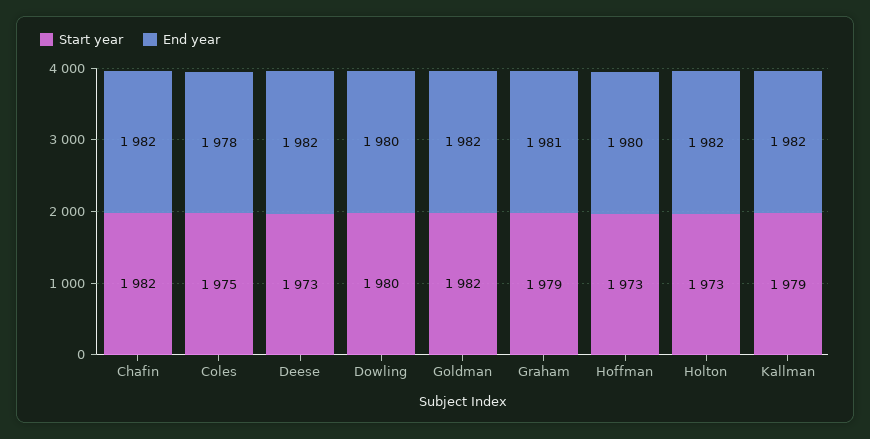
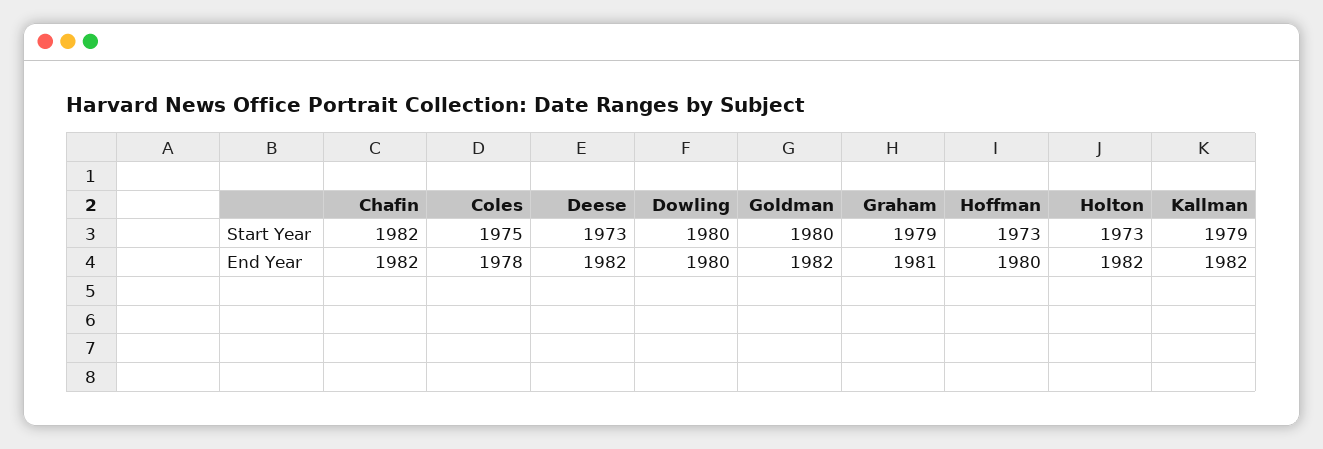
  {
    "Start year": {
      "Chafin": 1982,
      "Coles": 1975,
      "Deese": 1973,
      "Dowling": 1980,
-     "Goldman": 1982,
+     "Goldman": 1980,
      "Graham": 1979,
      "Hoffman": 1973,
      "Holton": 1973,
      "Kallman": 1979
    },
    "End year": {
      "Chafin": 1982,
      "Coles": 1978,
      "Deese": 1982,
      "Dowling": 1980,
      "Goldman": 1982,
      "Graham": 1981,
      "Hoffman": 1980,
      "Holton": 1982,
      "Kallman": 1982
    }
  }

